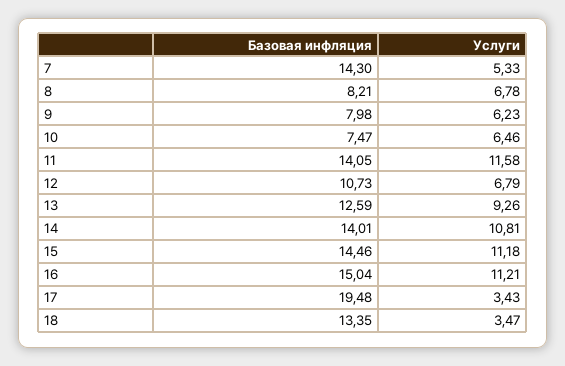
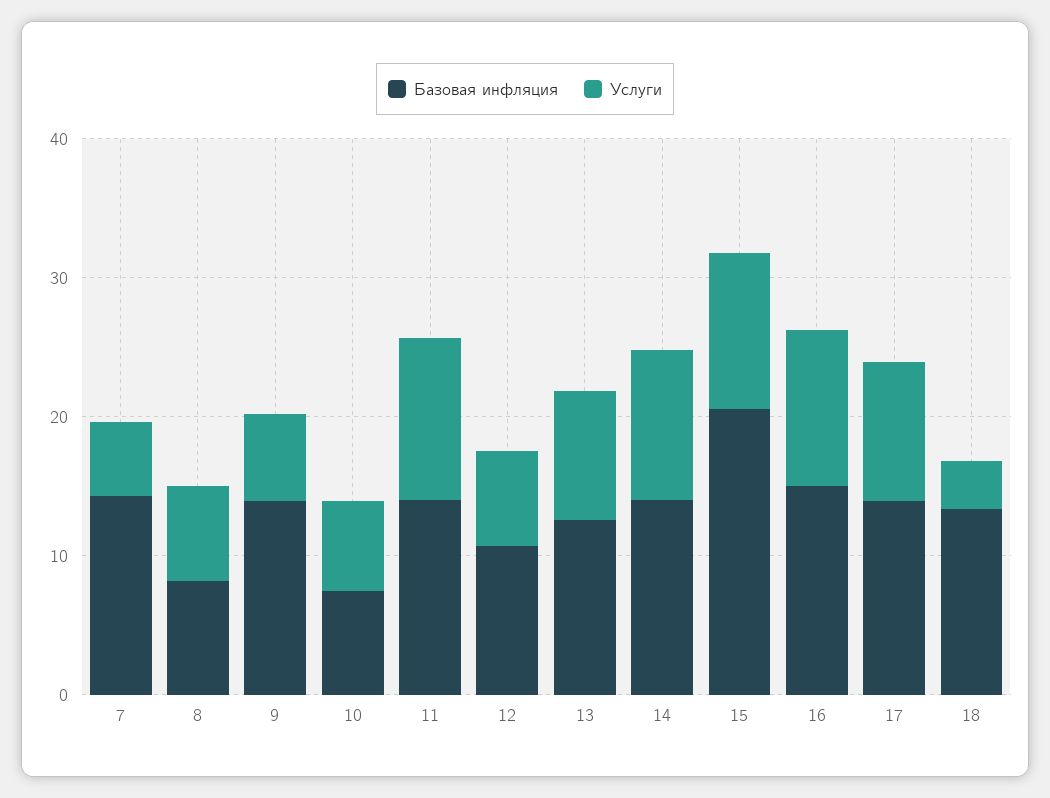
  {
    "Базовая инфляция": {
      "7": 14.3,
      "8": 8.21,
-     "9": 7.98,
+     "9": 14,
      "10": 7.47,
      "11": 14.05,
      "12": 10.73,
      "13": 12.59,
      "14": 14.01,
-     "15": 14.46,
+     "15": 20,
      "16": 15.04,
-     "17": 19.48,
+     "17": 14,
      "18": 13.35
    },
    "Услуги": {
      "7": 5.33,
      "8": 6.78,
      "9": 6.23,
      "10": 6.46,
      "11": 11.58,
      "12": 6.79,
      "13": 9.26,
      "14": 10.81,
      "15": 11.18,
      "16": 11.21,
-     "17": 3.43,
+     "17": 10,
      "18": 3.47
    }
  }

